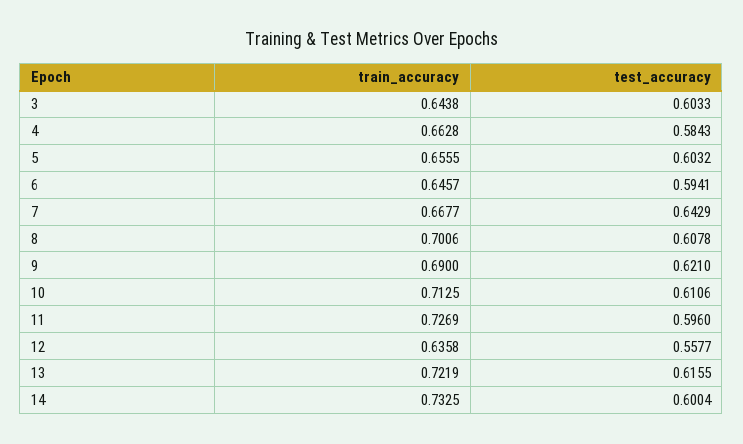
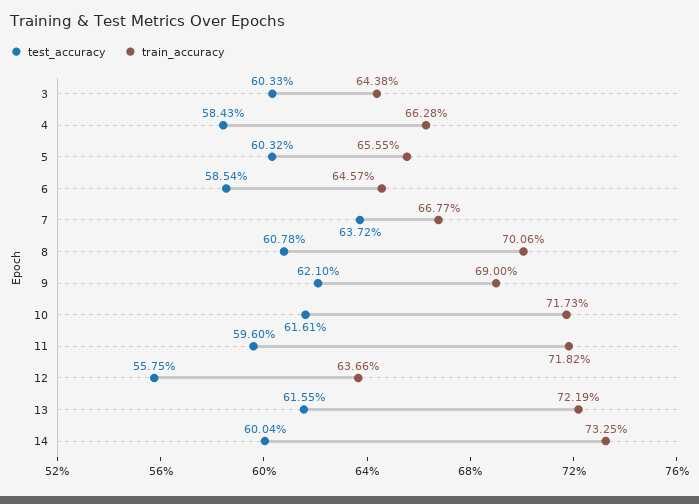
  {
    "train_accuracy": {
      "3": 0.6438,
      "4": 0.6628,
      "5": 0.6555,
      "6": 0.6457,
      "7": 0.6677,
      "8": 0.7006,
      "9": 0.69,
-     "10": 0.7125,
+     "10": 0.7173,
-     "11": 0.7269,
+     "11": 0.7182,
-     "12": 0.6358,
+     "12": 0.6366,
      "13": 0.7219,
      "14": 0.7325
    },
    "test_accuracy": {
      "3": 0.6033,
      "4": 0.5843,
      "5": 0.6032,
-     "6": 0.5941,
+     "6": 0.5854,
-     "7": 0.6429,
+     "7": 0.6372,
      "8": 0.6078,
      "9": 0.621,
-     "10": 0.6106,
+     "10": 0.6161,
      "11": 0.596,
-     "12": 0.5577,
+     "12": 0.5575,
      "13": 0.6155,
      "14": 0.6004
    }
  }

